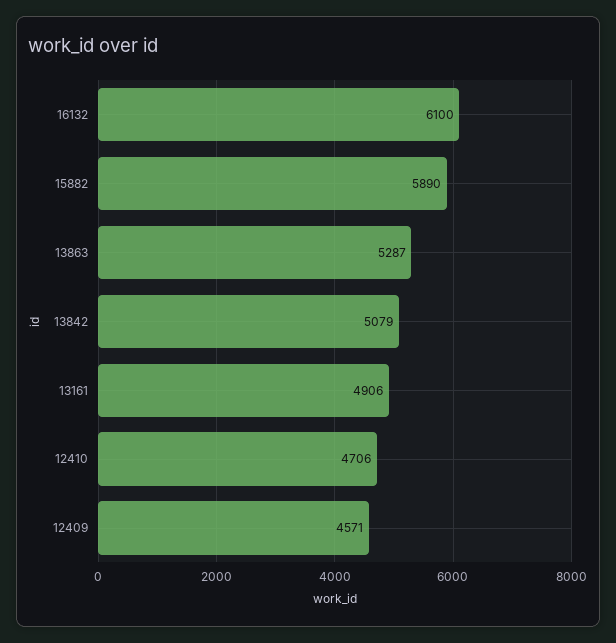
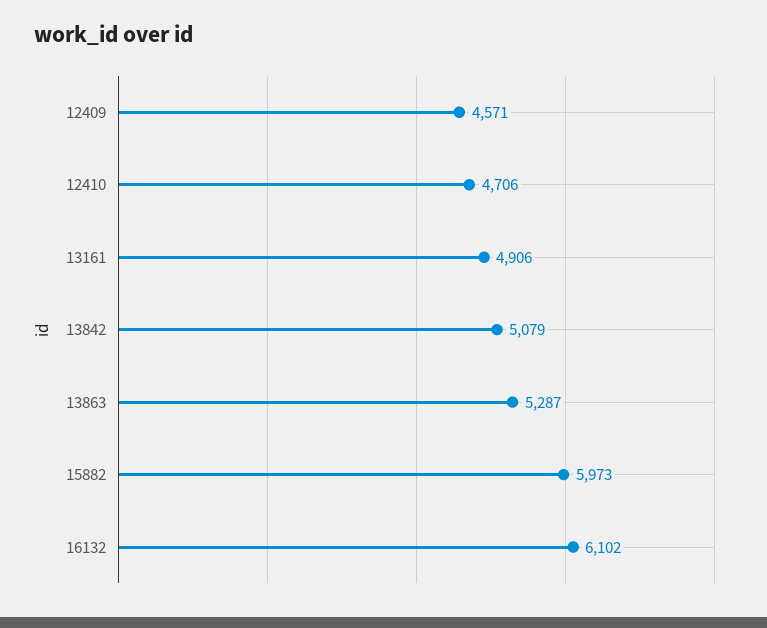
  {
-   "16132": 6100,
+   "16132": 6102,
-   "15882": 5890,
+   "15882": 5973,
    "13863": 5287,
    "13842": 5079,
    "13161": 4906,
    "12410": 4706,
    "12409": 4571
  }

